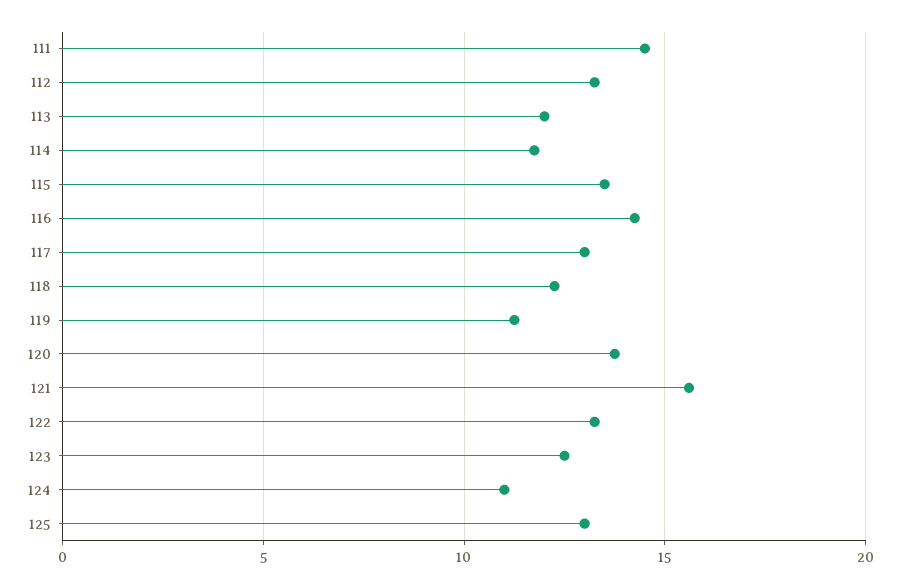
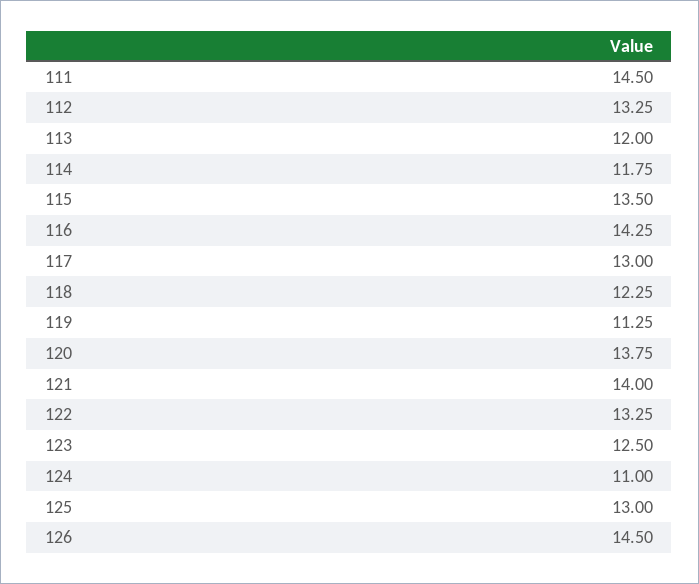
  {
    "111": 14.5,
    "112": 13.25,
    "113": 12,
    "114": 11.75,
    "115": 13.5,
    "116": 14.25,
    "117": 13,
    "118": 12.25,
    "119": 11.25,
    "120": 13.75,
-   "121": 15.5,
+   "121": 14,
    "122": 13.25,
    "123": 12.5,
    "124": 11,
-   "125": 13
+   "125": 13,
+   "126": 14.5
  }

